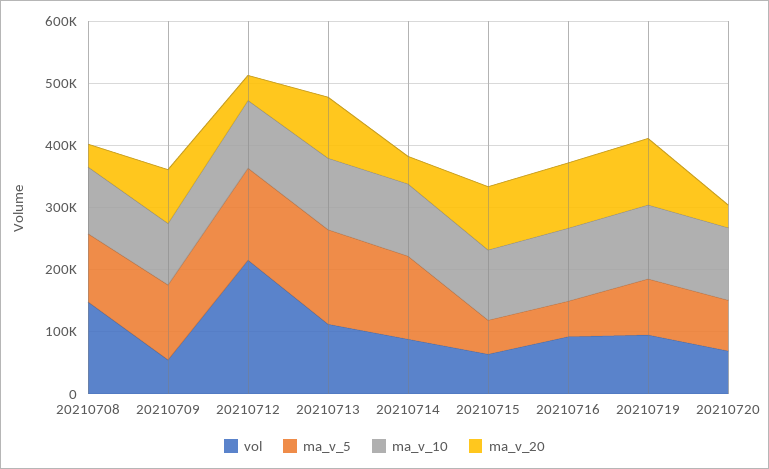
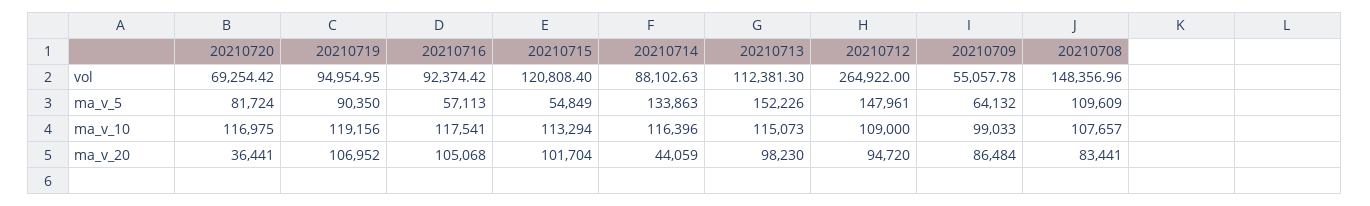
  {
    "vol": {
      "20210708": 148356.96,
      "20210709": 55057.78,
-     "20210712": 220000,
+     "20210712": 264922,
      "20210713": 112381.3,
      "20210714": 88102.63,
-     "20210715": 60000,
+     "20210715": 120808.4,
      "20210716": 92374.42,
      "20210719": 94954.95,
      "20210720": 69254.42
    },
    "ma_v_5": {
      "20210708": 109609,
-     "20210709": 120000,
+     "20210709": 64132,
      "20210712": 147961,
      "20210713": 152226,
      "20210714": 133863,
      "20210715": 54849,
      "20210716": 57113,
      "20210719": 90350,
      "20210720": 81724
    },
    "ma_v_10": {
      "20210708": 107657,
      "20210709": 99033,
      "20210712": 109000,
      "20210713": 115073,
      "20210714": 116396,
      "20210715": 113294,
      "20210716": 117541,
      "20210719": 119156,
      "20210720": 116975
    },
    "ma_v_20": {
-     "20210708": 40000,
+     "20210708": 83441,
      "20210709": 86484,
-     "20210712": 40000,
+     "20210712": 94720,
      "20210713": 98230,
      "20210714": 44059,
      "20210715": 101704,
      "20210716": 105068,
      "20210719": 106952,
      "20210720": 36441
    }
  }

